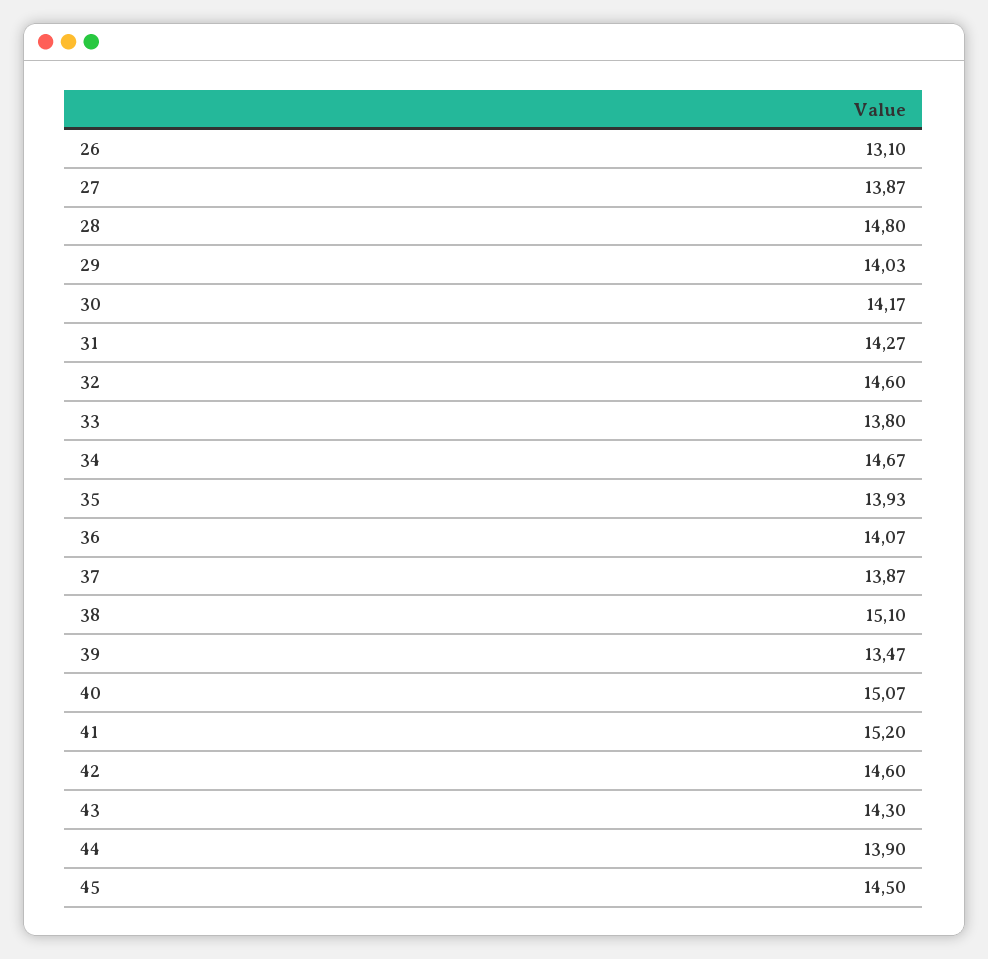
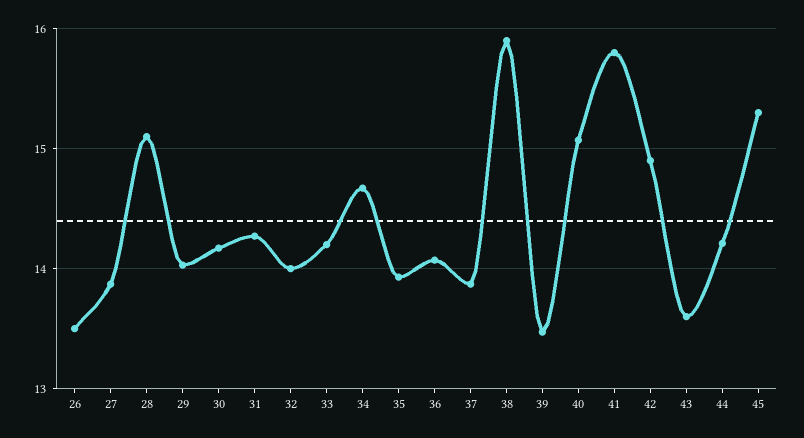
  {
-   "26": 13.1,
+   "26": 13.5,
    "27": 13.87,
-   "28": 14.8,
+   "28": 15.1,
    "29": 14.03,
    "30": 14.17,
    "31": 14.27,
-   "32": 14.6,
+   "32": 14,
-   "33": 13.8,
+   "33": 14.2,
    "34": 14.67,
    "35": 13.93,
    "36": 14.07,
    "37": 13.87,
-   "38": 15.1,
+   "38": 15.9,
    "39": 13.47,
    "40": 15.07,
-   "41": 15.2,
+   "41": 15.8,
-   "42": 14.6,
+   "42": 14.9,
-   "43": 14.3,
+   "43": 13.6,
-   "44": 13.9,
+   "44": 14.2,
-   "45": 14.5
+   "45": 15.3
  }

